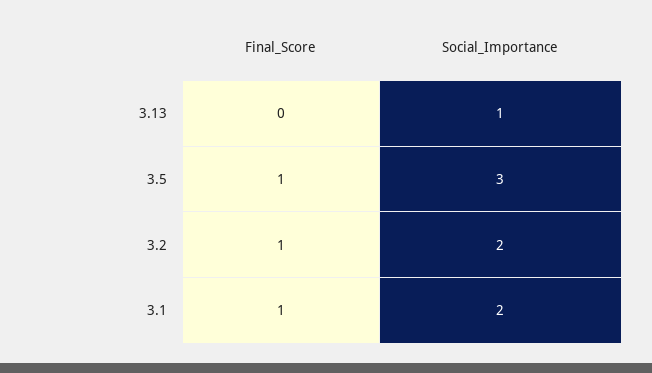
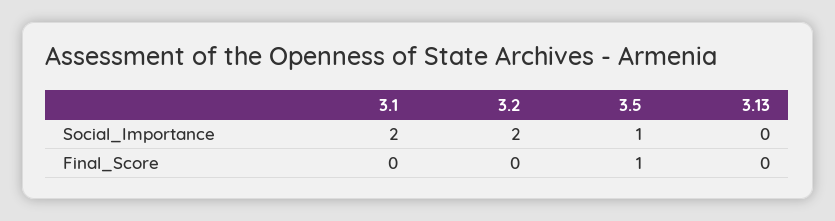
  {
    "Final_Score": {
      "3.13": 0,
      "3.5": 1,
-     "3.2": 1,
+     "3.2": 0,
-     "3.1": 1
+     "3.1": 0
    },
    "Social_Importance": {
-     "3.13": 1,
+     "3.13": 0,
-     "3.5": 3,
+     "3.5": 1,
      "3.2": 2,
      "3.1": 2
    }
  }

